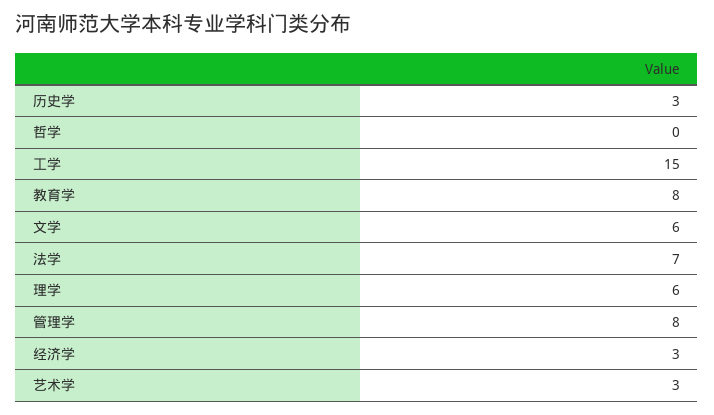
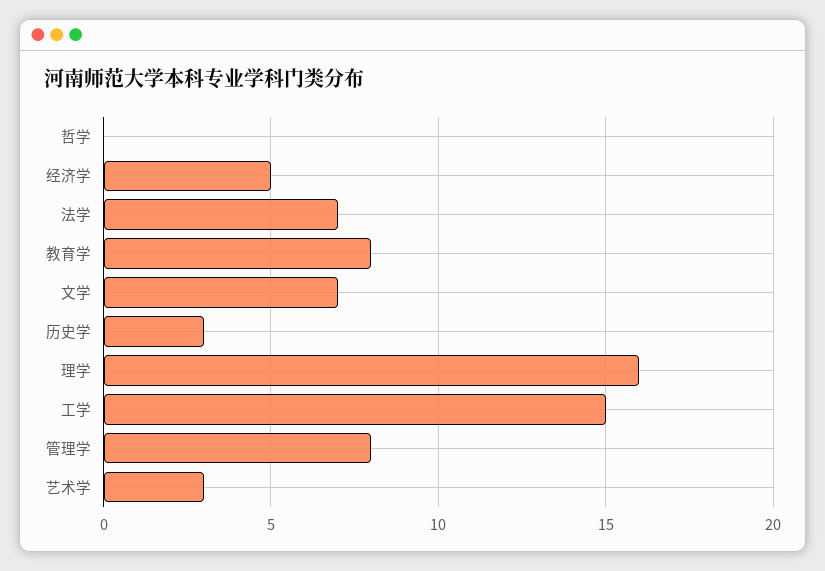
  {
    "历史学": 3,
    "哲学": 0,
    "工学": 15,
    "教育学": 8,
-   "文学": 6,
+   "文学": 7,
    "法学": 7,
-   "理学": 6,
+   "理学": 16,
    "管理学": 8,
-   "经济学": 3,
+   "经济学": 5,
    "艺术学": 3
  }

